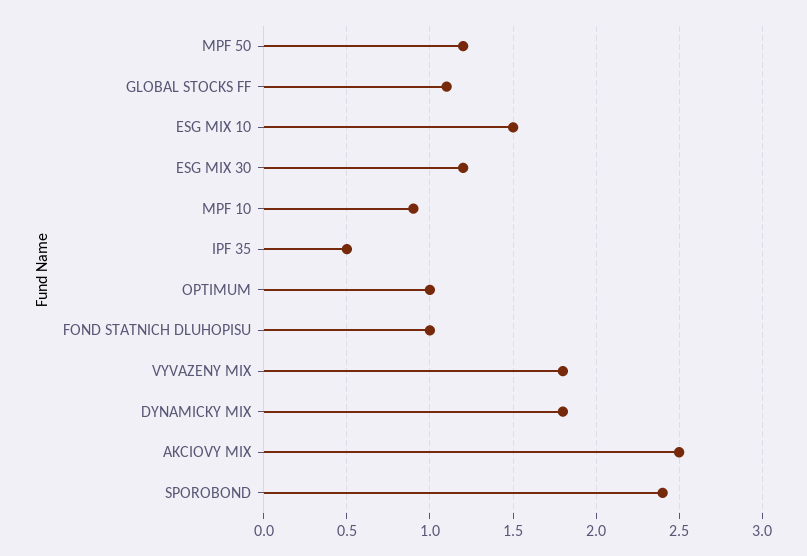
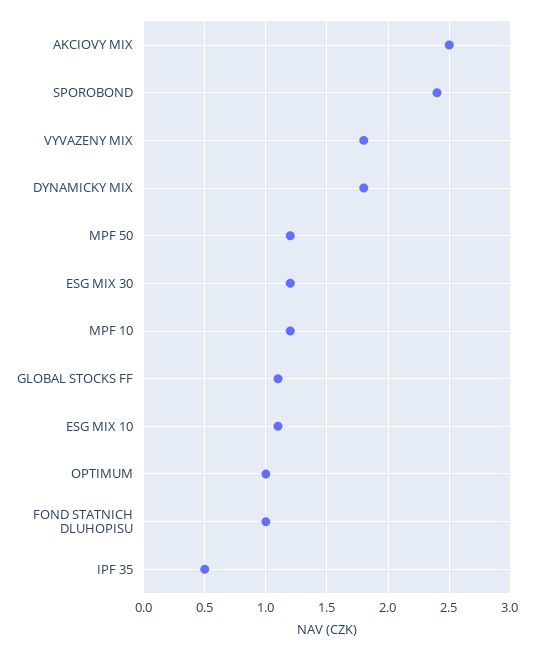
  {
    "MPF 50": 1.2,
    "GLOBAL STOCKS FF": 1.1,
-   "ESG MIX 10": 1.5,
+   "ESG MIX 10": 1.1,
    "ESG MIX 30": 1.2,
-   "MPF 10": 0.9,
+   "MPF 10": 1.2,
    "IPF 35": 0.5,
    "OPTIMUM": 1,
    "FOND STATNICH DLUHOPISU": 1,
    "VYVAZENY MIX": 1.8,
    "DYNAMICKY MIX": 1.8,
    "AKCIOVY MIX": 2.5,
    "SPOROBOND": 2.4
  }

